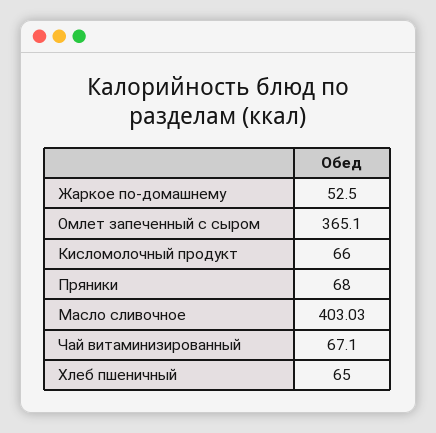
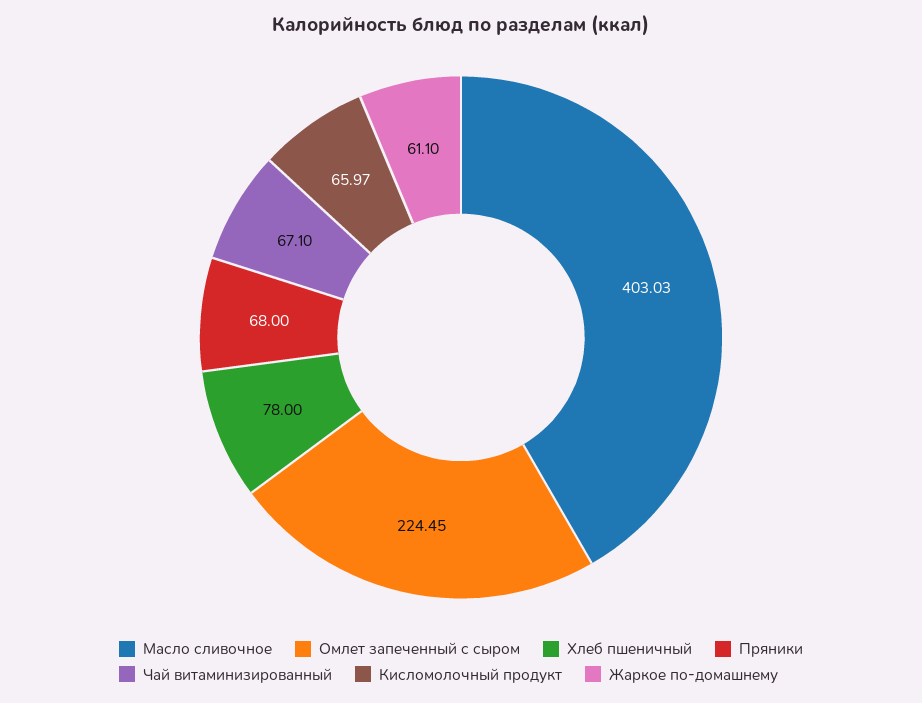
  {
-   "Жаркое по-домашнему": 52.5,
+   "Жаркое по-домашнему": 61.1,
-   "Омлет запеченный с сыром": 365.1,
+   "Омлет запеченный с сыром": 224.45,
-   "Кисломолочный продукт": 66,
+   "Кисломолочный продукт": 65.97,
    "Пряники": 68,
    "Масло сливочное": 403.03,
    "Чай витаминизированный": 67.1,
-   "Хлеб пшеничный": 65
+   "Хлеб пшеничный": 78
  }

